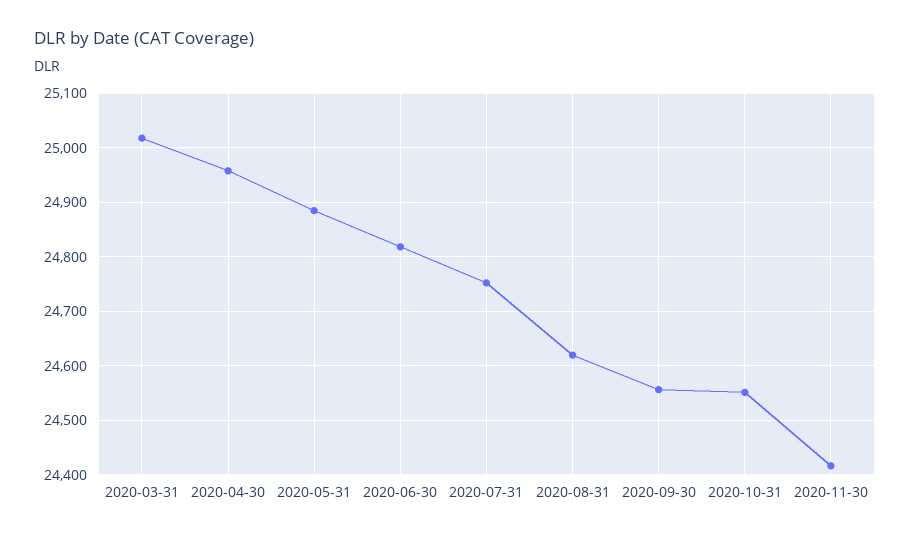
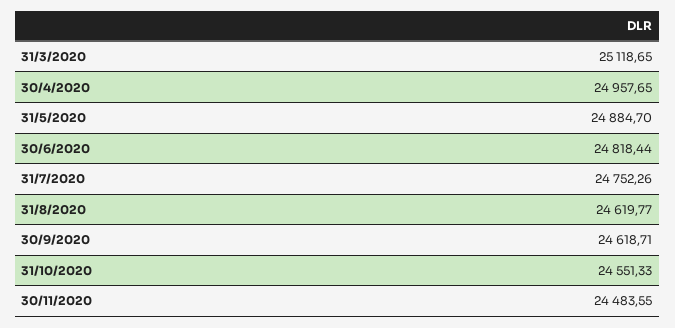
  {
-   "2020-03-31": 25020,
+   "2020-03-31": 25118.65,
    "2020-04-30": 24957.65,
    "2020-05-31": 24884.7,
    "2020-06-30": 24818.44,
    "2020-07-31": 24752.26,
    "2020-08-31": 24619.77,
-   "2020-09-30": 24560,
+   "2020-09-30": 24618.71,
    "2020-10-31": 24551.33,
-   "2020-11-30": 24420
+   "2020-11-30": 24483.55
  }

